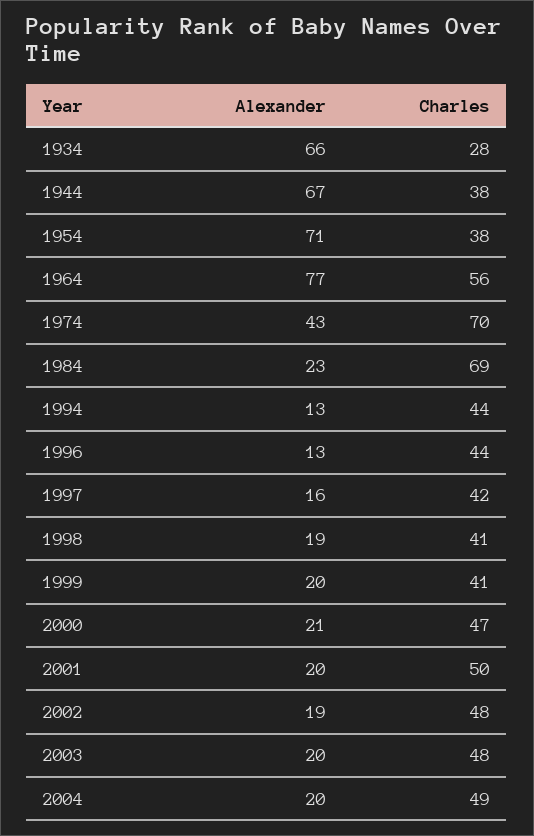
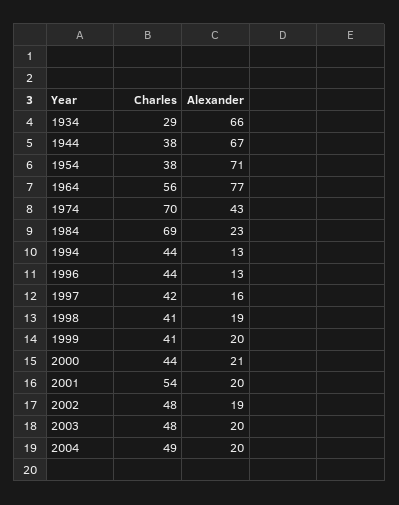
  {
    "Alexander": {
      "1934": 66,
      "1944": 67,
      "1954": 71,
      "1964": 77,
      "1974": 43,
      "1984": 23,
      "1994": 13,
      "1996": 13,
      "1997": 16,
      "1998": 19,
      "1999": 20,
      "2000": 21,
      "2001": 20,
      "2002": 19,
      "2003": 20,
      "2004": 20
    },
    "Charles": {
-     "1934": 28,
+     "1934": 29,
      "1944": 38,
      "1954": 38,
      "1964": 56,
      "1974": 70,
      "1984": 69,
      "1994": 44,
      "1996": 44,
      "1997": 42,
      "1998": 41,
      "1999": 41,
-     "2000": 47,
+     "2000": 44,
-     "2001": 50,
+     "2001": 54,
      "2002": 48,
      "2003": 48,
      "2004": 49
    }
  }

